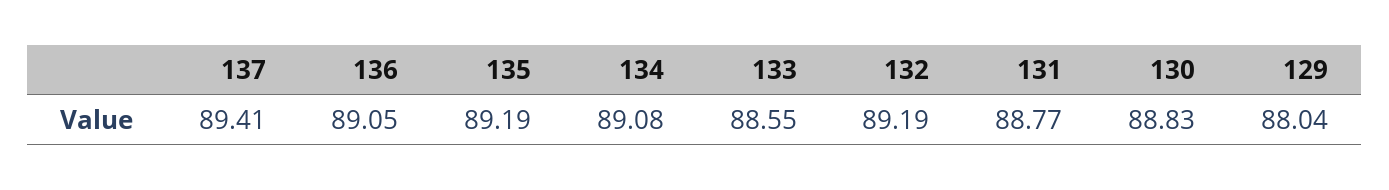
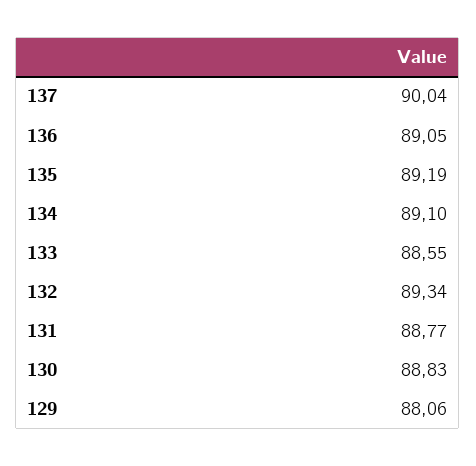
  {
-   "137": 89.41,
+   "137": 90.04,
    "136": 89.05,
    "135": 89.19,
-   "134": 89.08,
+   "134": 89.1,
    "133": 88.55,
-   "132": 89.19,
+   "132": 89.34,
    "131": 88.77,
    "130": 88.83,
-   "129": 88.04
+   "129": 88.06
  }

